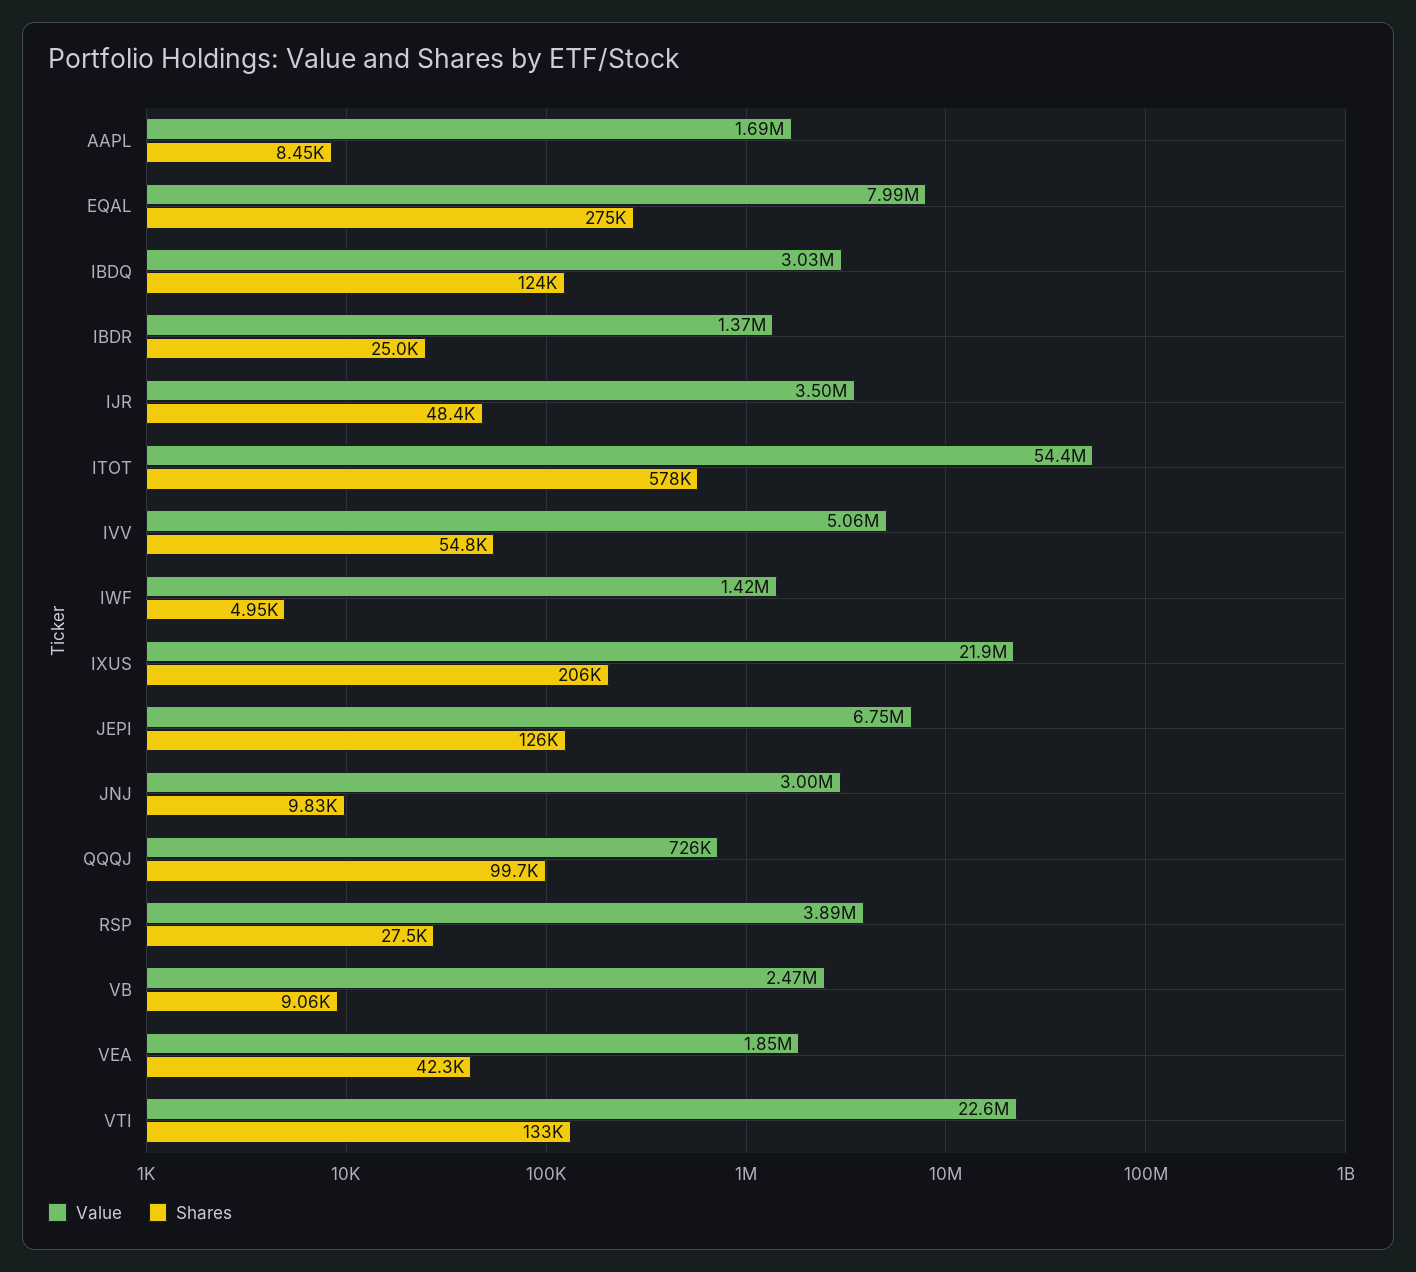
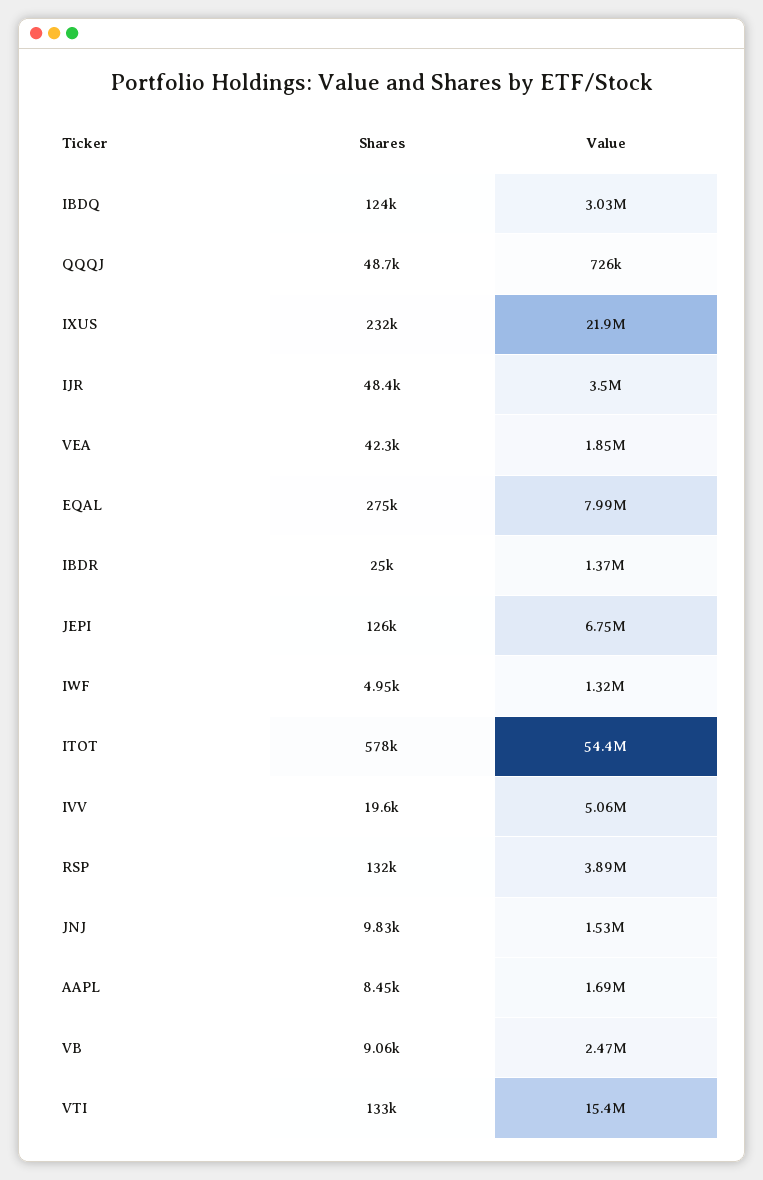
  {
    "Value": {
      "AAPL": 1690000,
      "EQAL": 7990000,
      "IBDQ": 3030000,
      "IBDR": 1370000,
      "IJR": 3500000,
      "ITOT": 54400000,
      "IVV": 5060000,
-     "IWF": 1420000,
+     "IWF": 1320000,
      "IXUS": 21900000,
      "JEPI": 6750000,
-     "JNJ": 3000000,
+     "JNJ": 1530000,
      "QQQJ": 726000,
      "RSP": 3890000,
      "VB": 2470000,
      "VEA": 1850000,
-     "VTI": 22600000
+     "VTI": 15400000
    },
    "Shares": {
      "AAPL": 8450,
      "EQAL": 275000,
      "IBDQ": 124000,
      "IBDR": 25000,
      "IJR": 48400,
      "ITOT": 578000,
-     "IVV": 54800,
+     "IVV": 19600,
      "IWF": 4950,
-     "IXUS": 206000,
+     "IXUS": 232000,
      "JEPI": 126000,
      "JNJ": 9830,
-     "QQQJ": 99700,
+     "QQQJ": 48700,
-     "RSP": 27500,
+     "RSP": 132000,
      "VB": 9060,
      "VEA": 42300,
      "VTI": 133000
    }
  }

